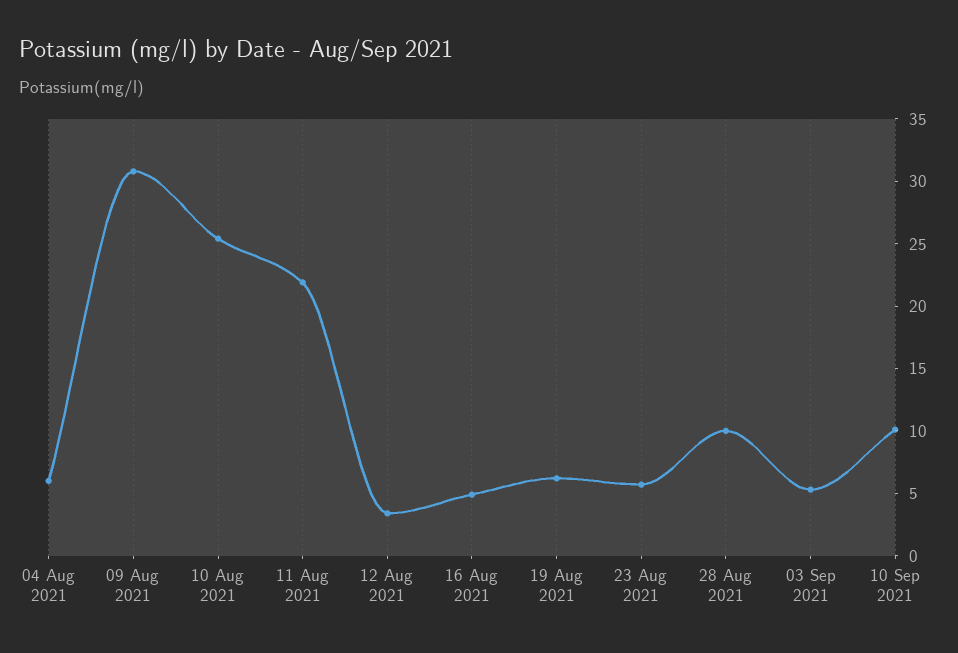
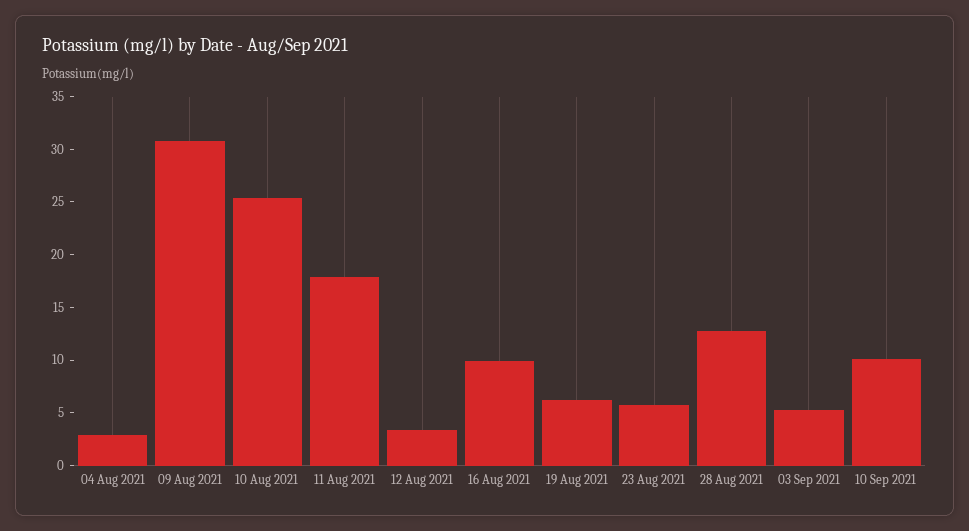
  {
-   "04 Aug 2021": 6,
+   "04 Aug 2021": 3,
    "09 Aug 2021": 31,
    "10 Aug 2021": 25,
-   "11 Aug 2021": 22,
+   "11 Aug 2021": 18,
    "12 Aug 2021": 3,
-   "16 Aug 2021": 5,
+   "16 Aug 2021": 10,
    "19 Aug 2021": 6,
    "23 Aug 2021": 6,
-   "28 Aug 2021": 10,
+   "28 Aug 2021": 13,
    "03 Sep 2021": 5,
    "10 Sep 2021": 10
  }

